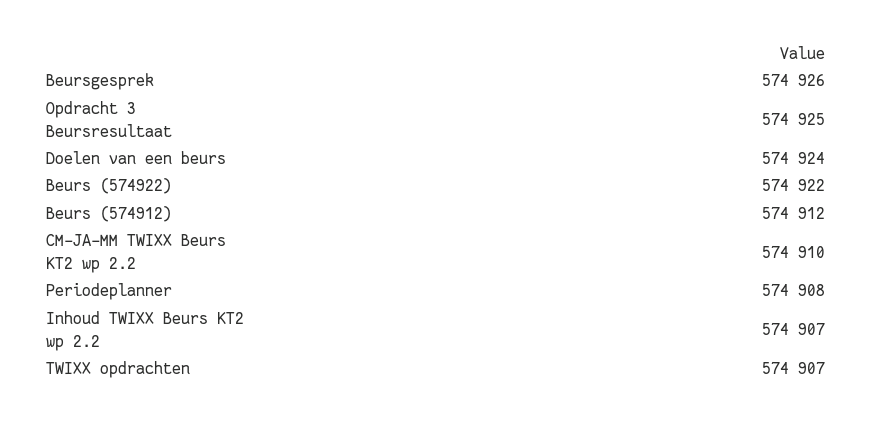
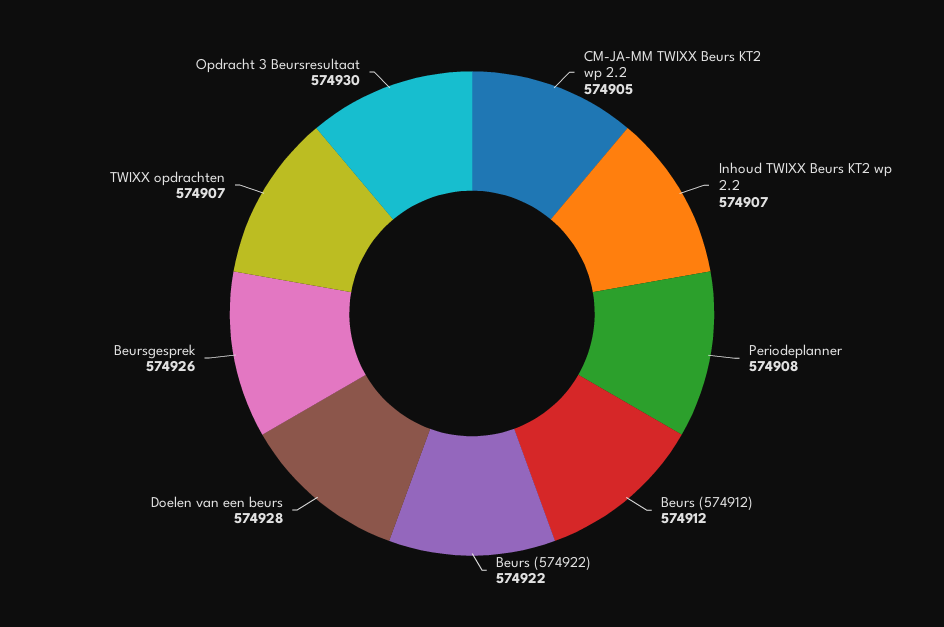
  {
    "Beursgesprek": 574926,
-   "Opdracht 3 Beursresultaat": 574925,
+   "Opdracht 3 Beursresultaat": 574930,
-   "Doelen van een beurs": 574924,
+   "Doelen van een beurs": 574928,
    "Beurs (574922)": 574922,
    "Beurs (574912)": 574912,
-   "CM-JA-MM TWIXX Beurs KT2 wp 2.2": 574910,
+   "CM-JA-MM TWIXX Beurs KT2 wp 2.2": 574905,
    "Periodeplanner": 574908,
    "Inhoud TWIXX Beurs KT2 wp 2.2": 574907,
    "TWIXX opdrachten": 574907
  }

